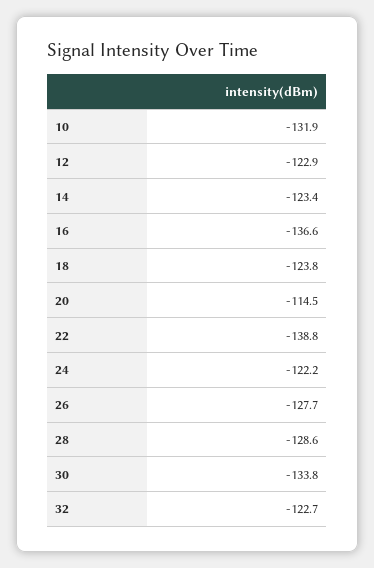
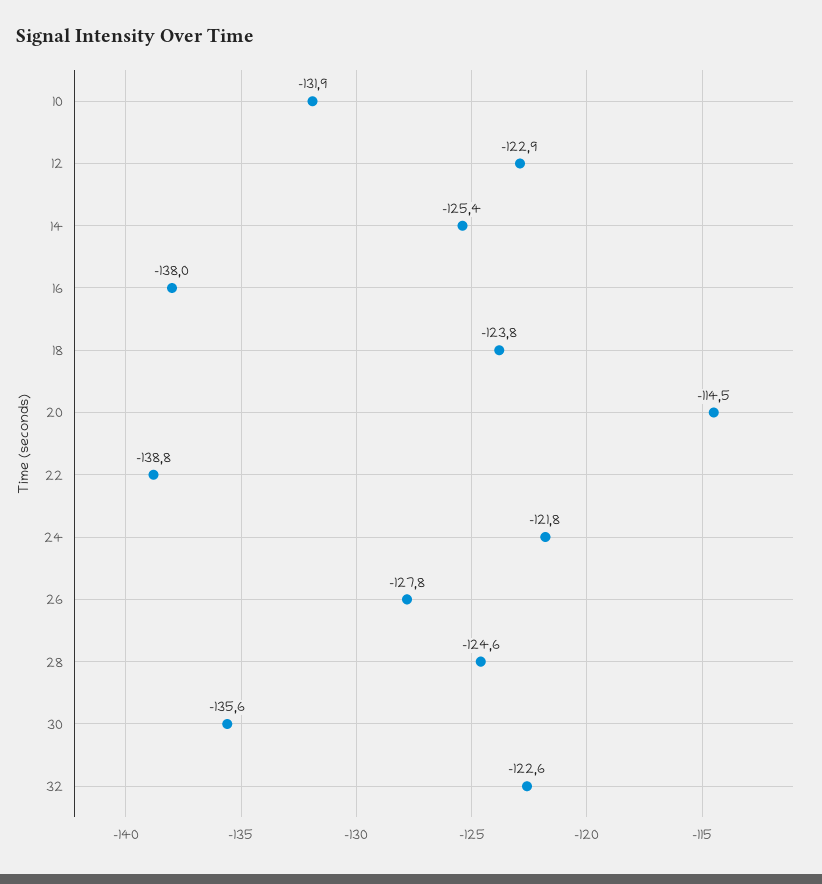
  {
    "10": -131.9,
    "12": -122.9,
-   "14": -123.4,
+   "14": -125.4,
-   "16": -136.6,
+   "16": -138,
    "18": -123.8,
    "20": -114.5,
    "22": -138.8,
-   "24": -122.2,
+   "24": -121.8,
-   "26": -127.7,
+   "26": -127.8,
-   "28": -128.6,
+   "28": -124.6,
-   "30": -133.8,
+   "30": -135.6,
-   "32": -122.7
+   "32": -122.6
  }

